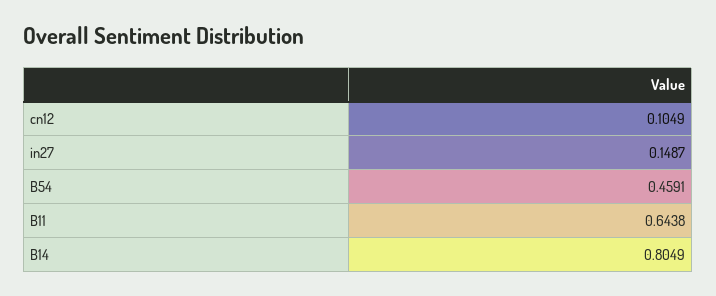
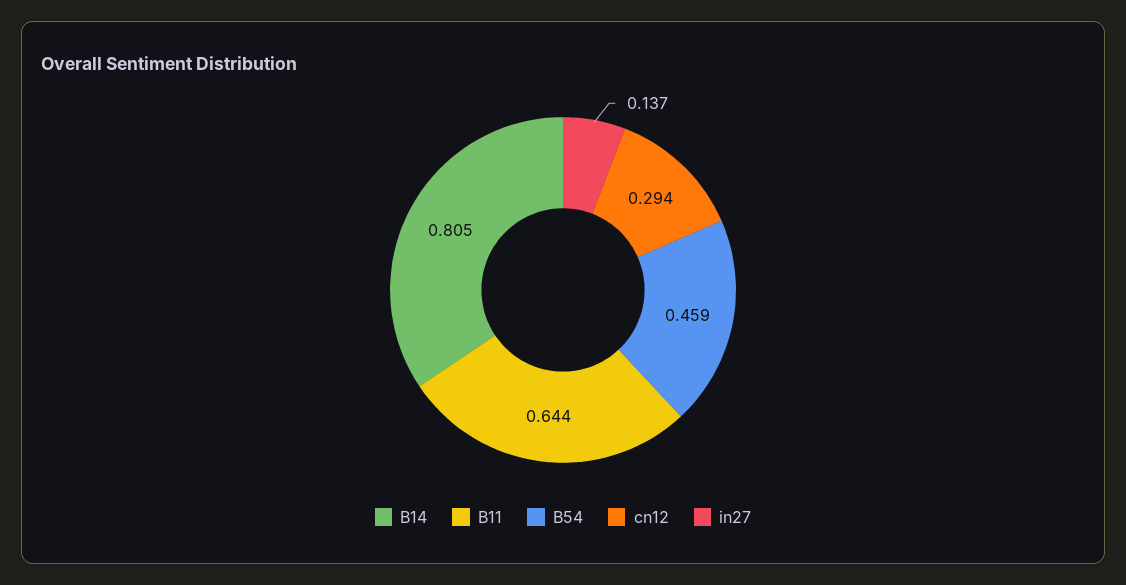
  {
-   "cn12": 0.1049,
+   "cn12": 0.294,
-   "in27": 0.1487,
+   "in27": 0.137,
    "B54": 0.4591,
    "B11": 0.6438,
    "B14": 0.8049
  }

